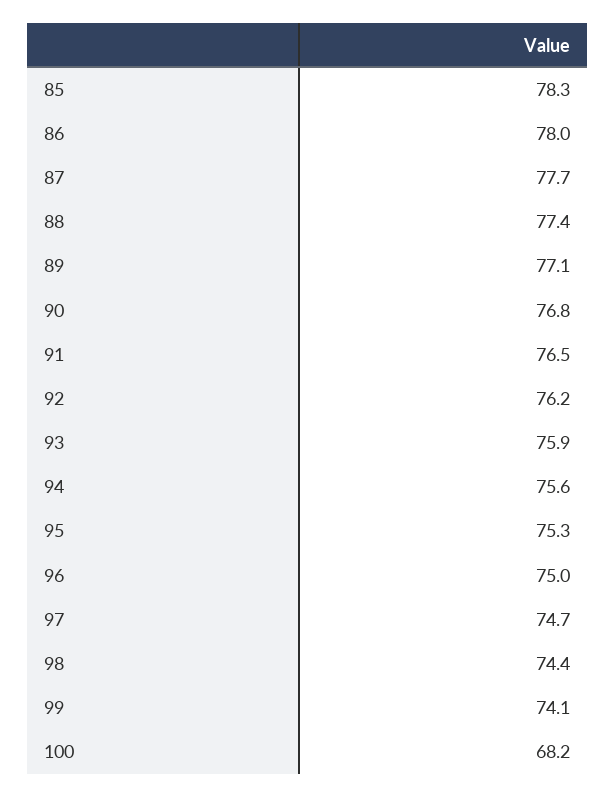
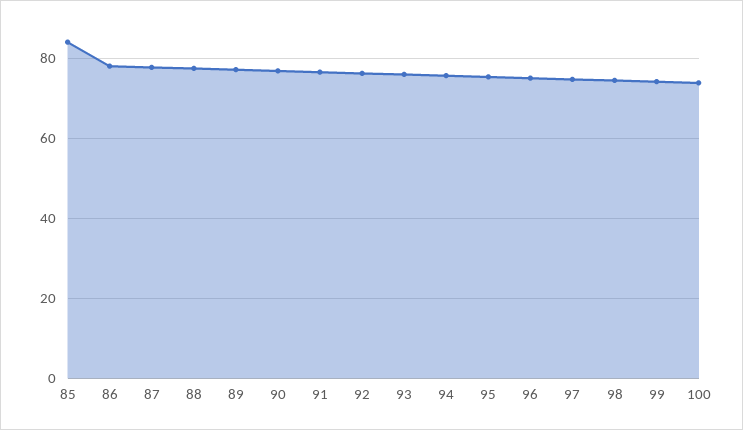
  {
-   "85": 78.3,
+   "85": 84,
    "86": 78,
    "87": 77.7,
    "88": 77.4,
    "89": 77.1,
    "90": 76.8,
    "91": 76.5,
    "92": 76.2,
    "93": 75.9,
    "94": 75.6,
    "95": 75.3,
    "96": 75,
    "97": 74.7,
    "98": 74.4,
    "99": 74.1,
-   "100": 68.2
+   "100": 74
  }

